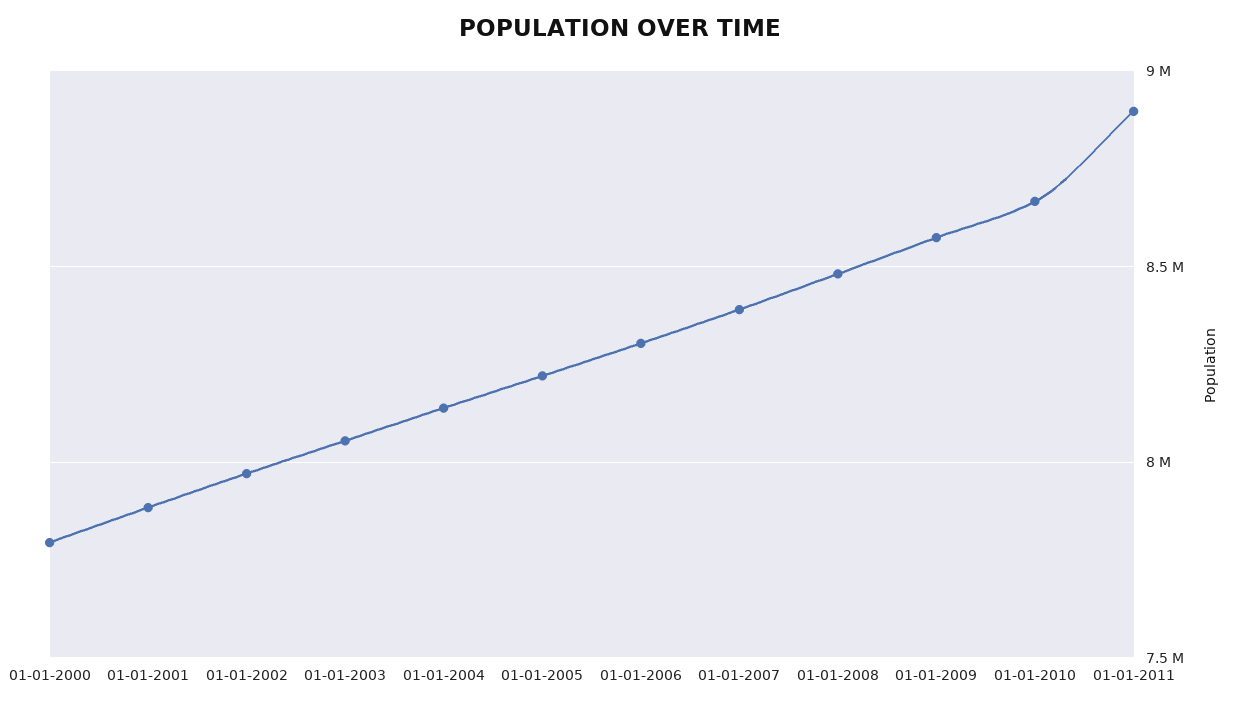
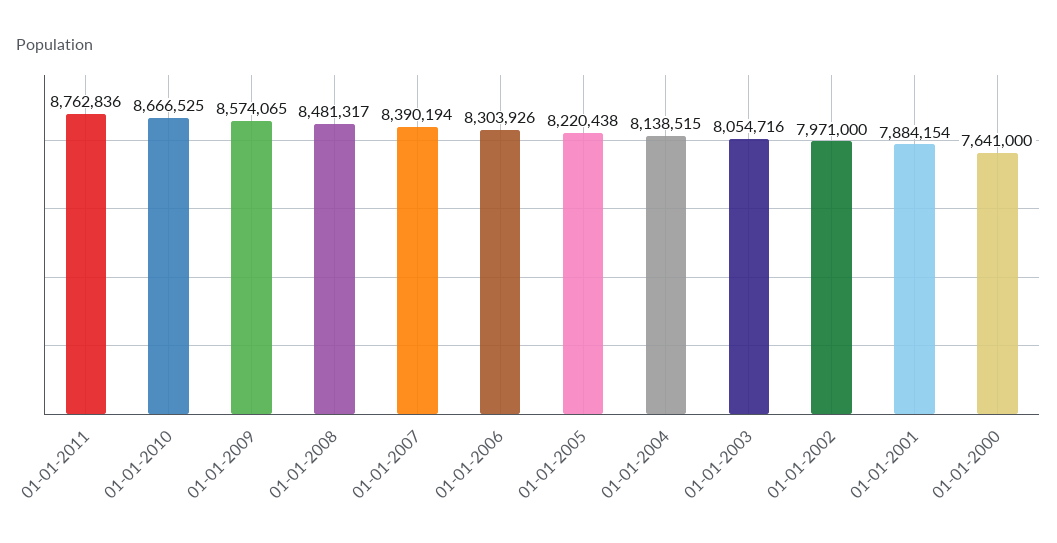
  {
-   "01-01-2000": 7800000,
+   "01-01-2000": 7641000,
    "01-01-2001": 7884154,
    "01-01-2002": 7971000,
    "01-01-2003": 8054716,
    "01-01-2004": 8138515,
    "01-01-2005": 8220438,
    "01-01-2006": 8303926,
    "01-01-2007": 8390194,
    "01-01-2008": 8481317,
    "01-01-2009": 8574065,
    "01-01-2010": 8666525,
-   "01-01-2011": 8900000
+   "01-01-2011": 8762836
  }

